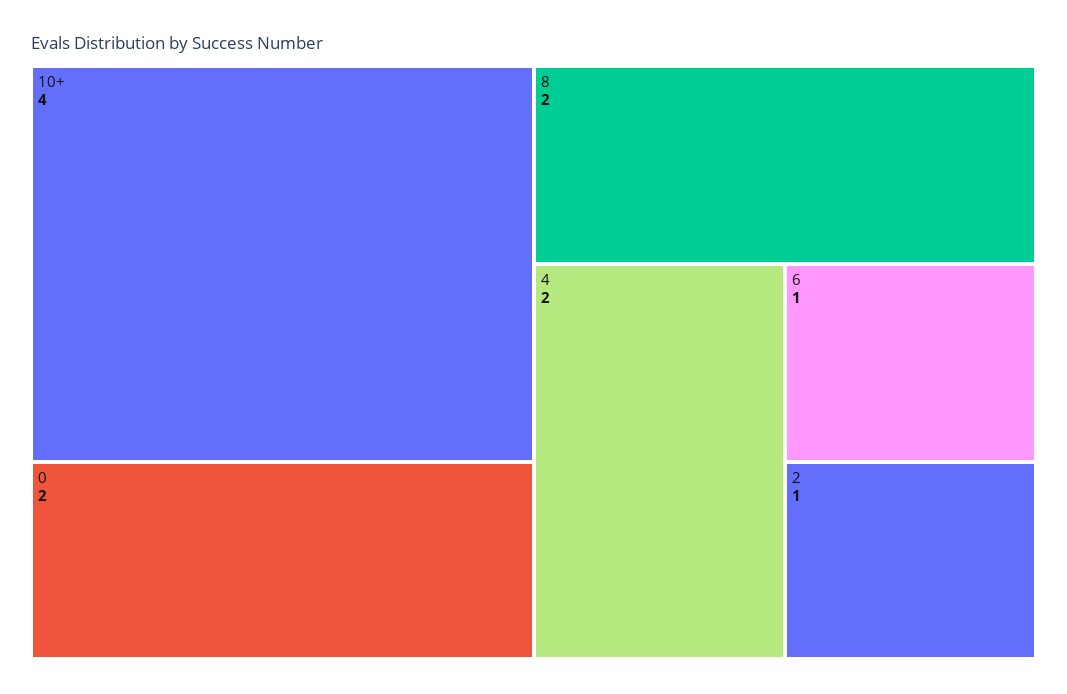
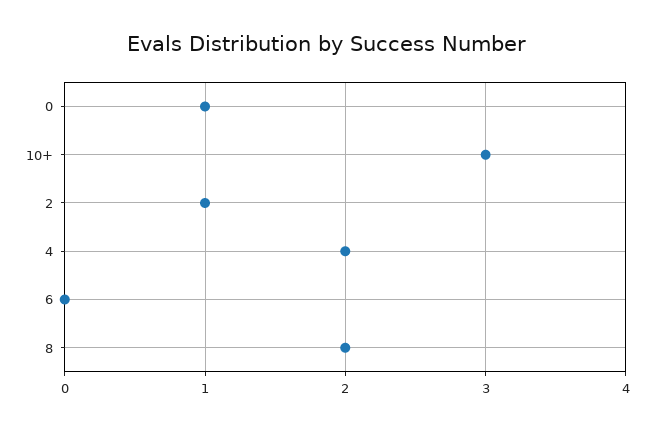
  {
-   "10+": 4,
+   "10+": 3,
-   "0": 2,
+   "0": 1,
    "8": 2,
    "4": 2,
-   "6": 1,
+   "6": 0,
    "2": 1
  }

